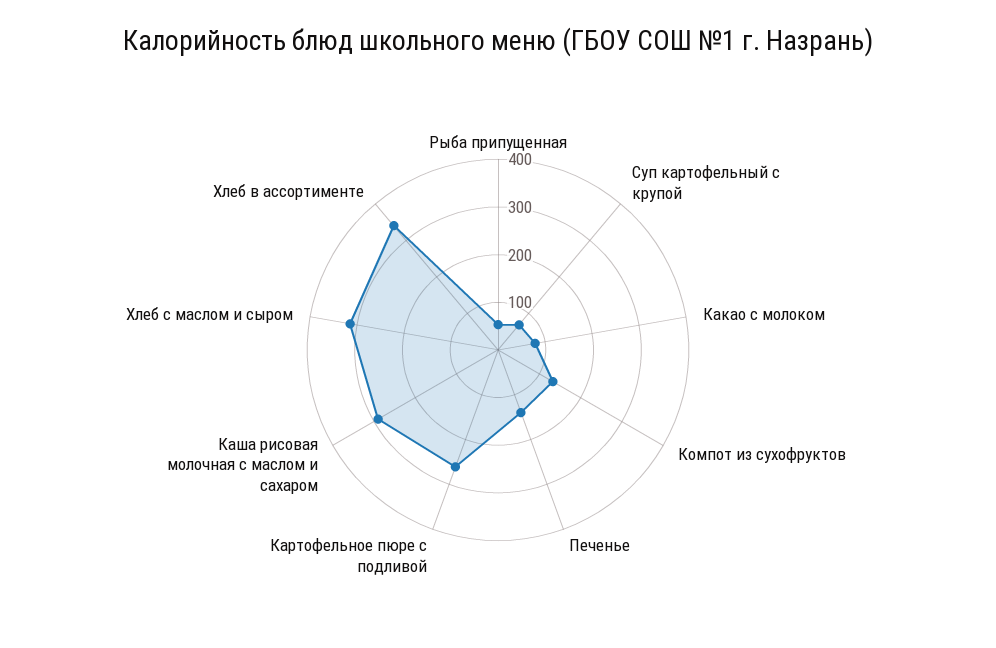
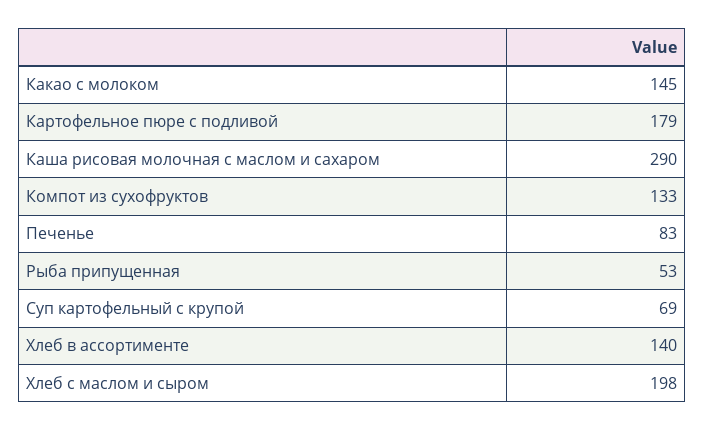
  {
    "Рыба припущенная": 53,
    "Суп картофельный с крупой": 69,
-   "Какао с молоком": 80,
+   "Какао с молоком": 145,
    "Компот из сухофруктов": 133,
-   "Печенье": 140,
+   "Печенье": 83,
-   "Картофельное пюре с подливой": 260,
+   "Картофельное пюре с подливой": 179,
    "Каша рисовая молочная с маслом и сахаром": 290,
-   "Хлеб с маслом и сыром": 320,
+   "Хлеб с маслом и сыром": 198,
-   "Хлеб в ассортименте": 340
+   "Хлеб в ассортименте": 140
  }

